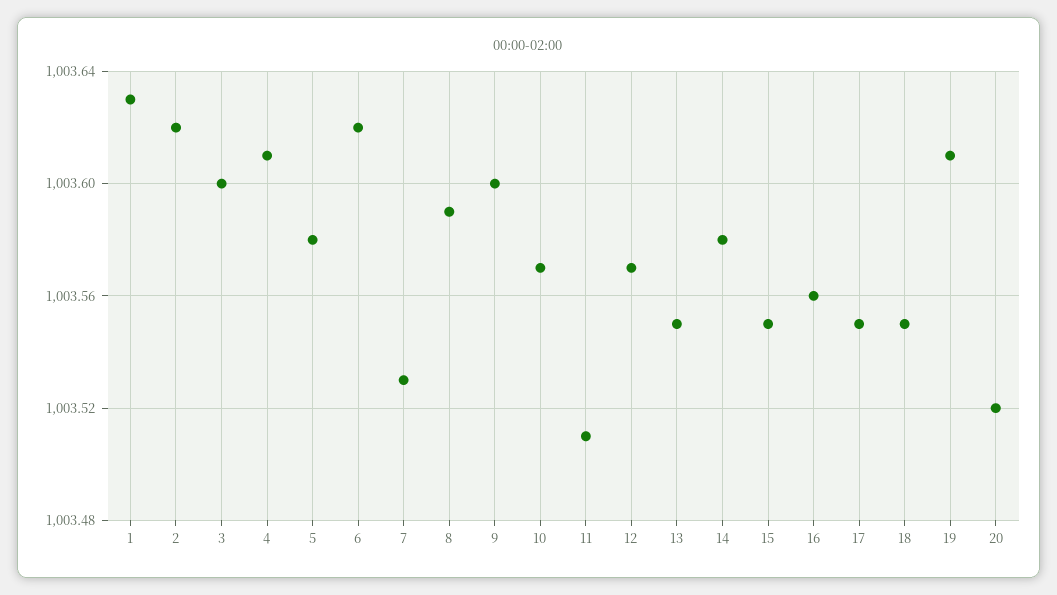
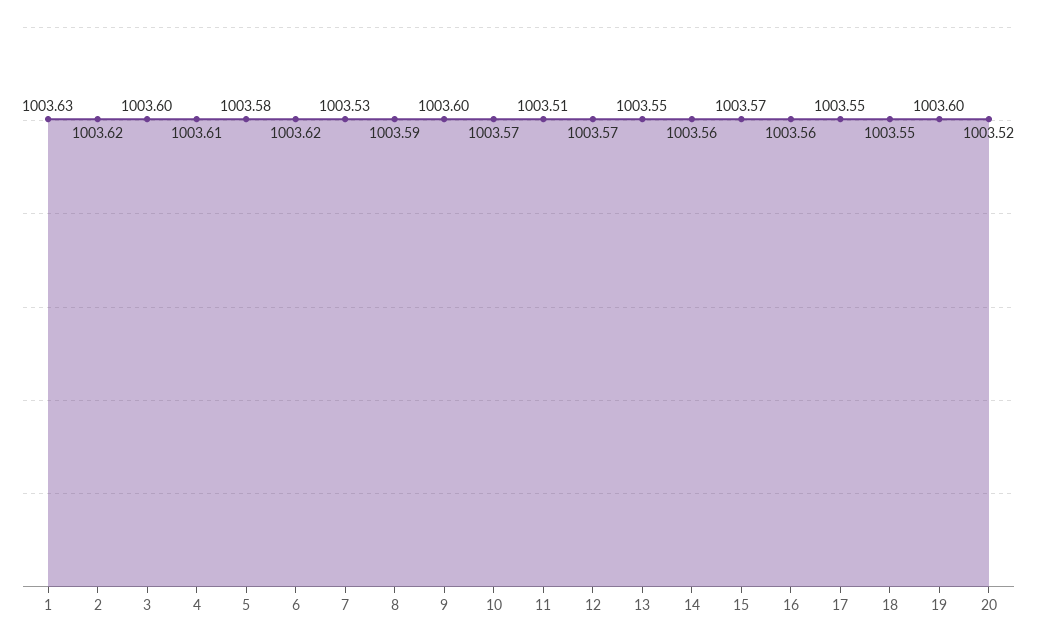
  {
    "1": 1003.63,
    "2": 1003.62,
    "3": 1003.6,
    "4": 1003.61,
    "5": 1003.58,
    "6": 1003.62,
    "7": 1003.53,
    "8": 1003.59,
    "9": 1003.6,
    "10": 1003.57,
    "11": 1003.51,
    "12": 1003.57,
    "13": 1003.55,
-   "14": 1003.58,
+   "14": 1003.56,
-   "15": 1003.55,
+   "15": 1003.57,
    "16": 1003.56,
    "17": 1003.55,
    "18": 1003.55,
-   "19": 1003.61,
+   "19": 1003.6,
    "20": 1003.52
  }

